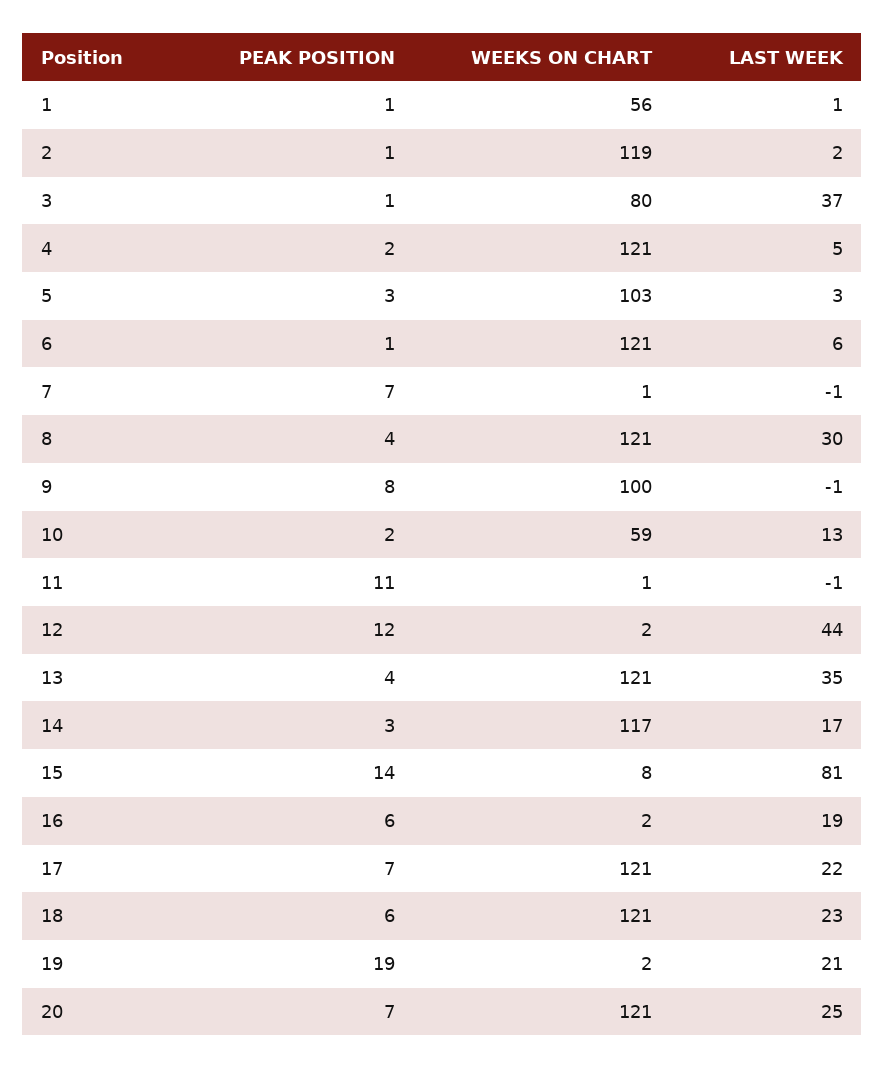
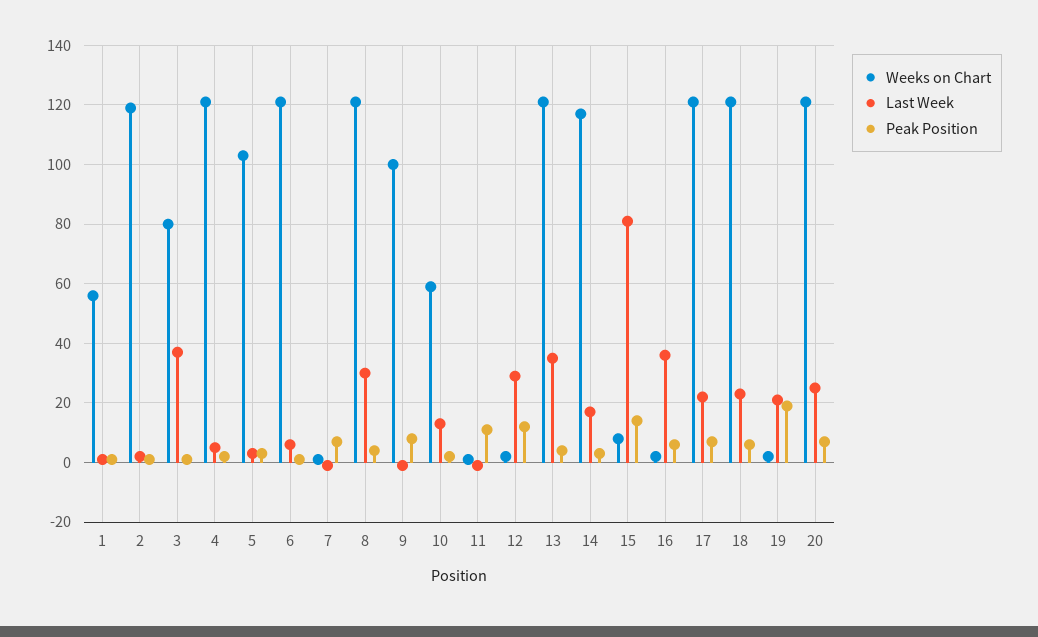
  {
    "PEAK POSITION": {
      "1": 1,
      "2": 1,
      "3": 1,
      "4": 2,
      "5": 3,
      "6": 1,
      "7": 7,
      "8": 4,
      "9": 8,
      "10": 2,
      "11": 11,
      "12": 12,
      "13": 4,
      "14": 3,
      "15": 14,
      "16": 6,
      "17": 7,
      "18": 6,
      "19": 19,
      "20": 7
    },
    "WEEKS ON CHART": {
      "1": 56,
      "2": 119,
      "3": 80,
      "4": 121,
      "5": 103,
      "6": 121,
      "7": 1,
      "8": 121,
      "9": 100,
      "10": 59,
      "11": 1,
      "12": 2,
      "13": 121,
      "14": 117,
      "15": 8,
      "16": 2,
      "17": 121,
      "18": 121,
      "19": 2,
      "20": 121
    },
    "LAST WEEK": {
      "1": 1,
      "2": 2,
      "3": 37,
      "4": 5,
      "5": 3,
      "6": 6,
      "7": -1,
      "8": 30,
      "9": -1,
      "10": 13,
      "11": -1,
-     "12": 44,
+     "12": 30,
      "13": 35,
      "14": 17,
      "15": 81,
-     "16": 19,
+     "16": 35,
      "17": 22,
      "18": 23,
      "19": 21,
      "20": 25
    }
  }

